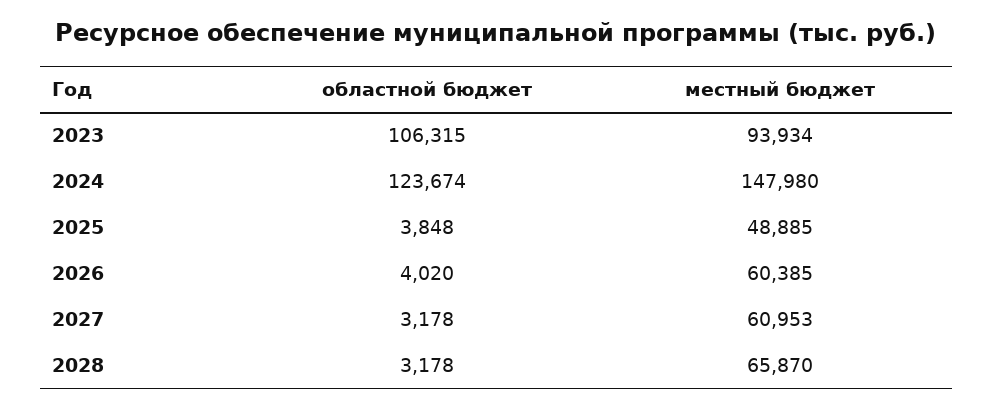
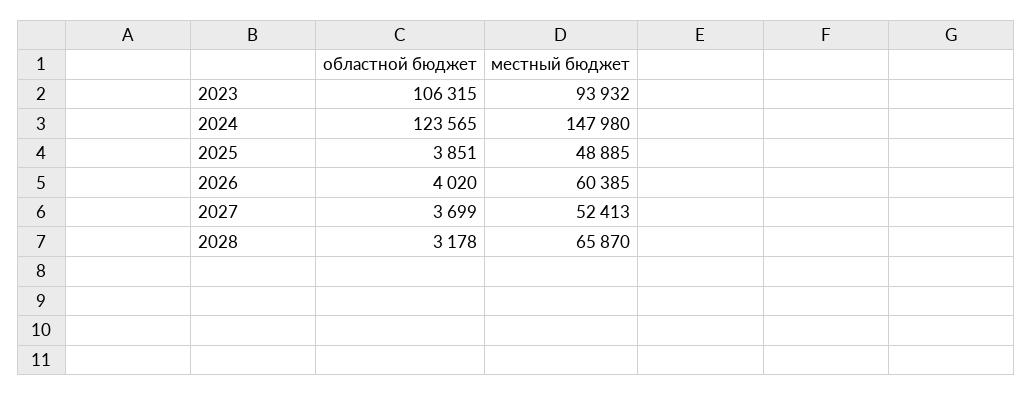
  {
    "областной бюджет": {
      "2023": 106315,
-     "2024": 123674,
+     "2024": 123565,
-     "2025": 3848,
+     "2025": 3851,
      "2026": 4020,
-     "2027": 3178,
+     "2027": 3699,
      "2028": 3178
    },
    "местный бюджет": {
-     "2023": 93934,
+     "2023": 93932,
      "2024": 147980,
      "2025": 48885,
      "2026": 60385,
-     "2027": 60953,
+     "2027": 52413,
      "2028": 65870
    }
  }

